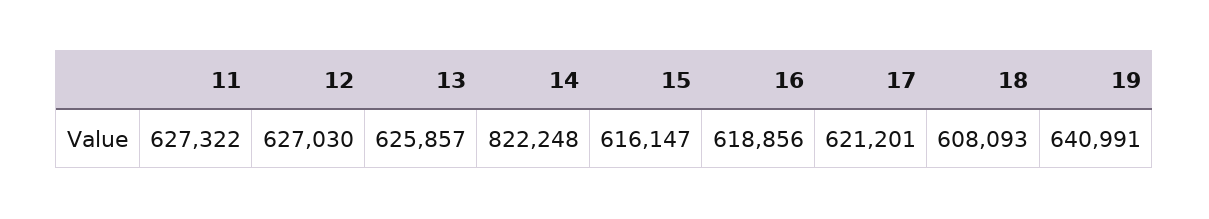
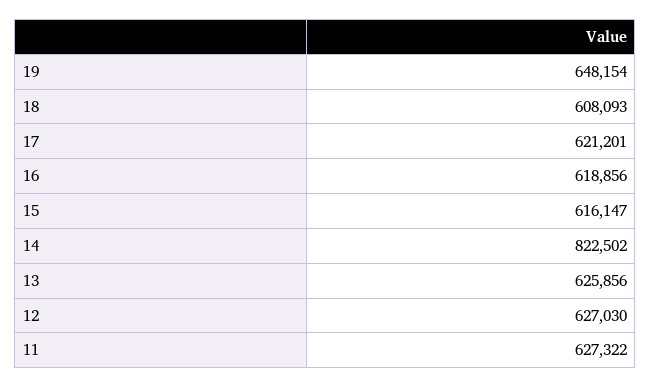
  {
    "11": 627322,
    "12": 627030,
-   "13": 625857,
+   "13": 625856,
-   "14": 822248,
+   "14": 822502,
    "15": 616147,
    "16": 618856,
    "17": 621201,
    "18": 608093,
-   "19": 640991
+   "19": 648154
  }

